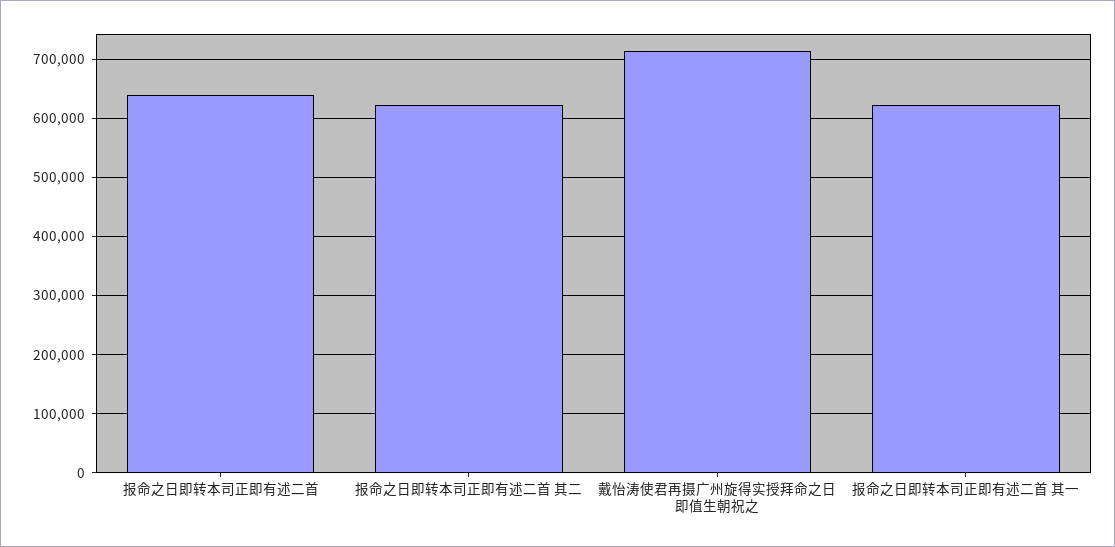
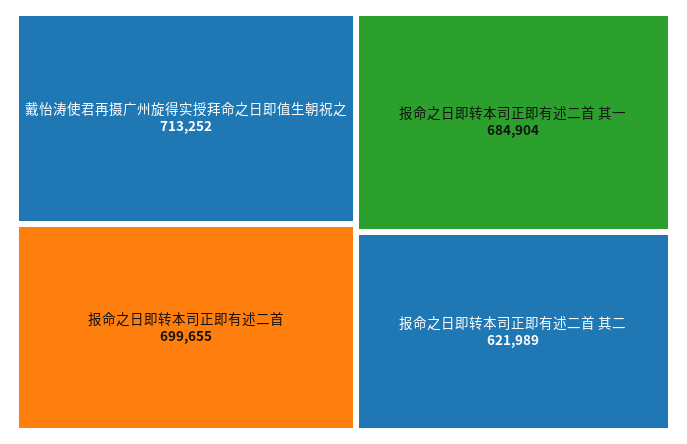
  {
-   "报命之日即转本司正即有述二首": 640000,
+   "报命之日即转本司正即有述二首": 699655,
    "报命之日即转本司正即有述二首 其二": 621989,
    "戴怡涛使君再摄广州旋得实授拜命之日即值生朝祝之": 713252,
-   "报命之日即转本司正即有述二首 其一": 620000
+   "报命之日即转本司正即有述二首 其一": 684904
  }

